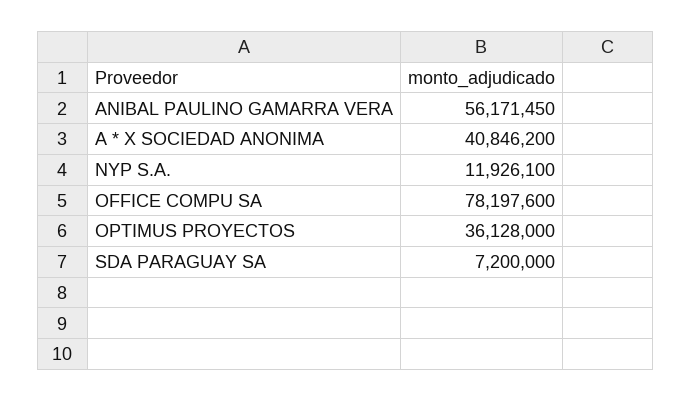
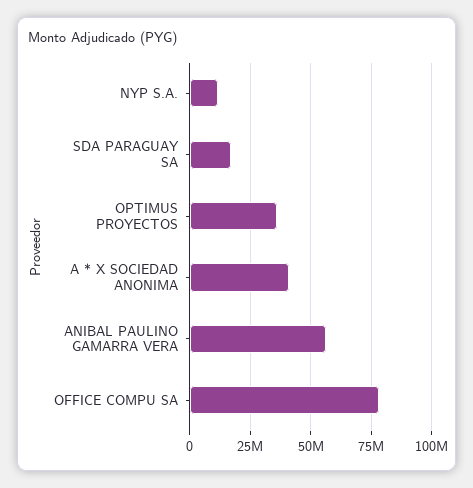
  {
    "ANIBAL PAULINO GAMARRA VERA": 56171450,
    "A * X SOCIEDAD ANONIMA": 40846200,
    "NYP S.A.": 11926100,
    "OFFICE COMPU SA": 78197600,
    "OPTIMUS PROYECTOS": 36128000,
-   "SDA PARAGUAY SA": 7200000
+   "SDA PARAGUAY SA": 17500000
  }

